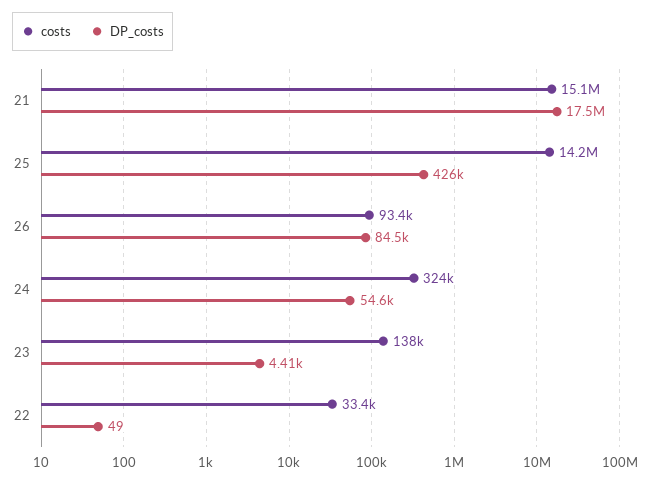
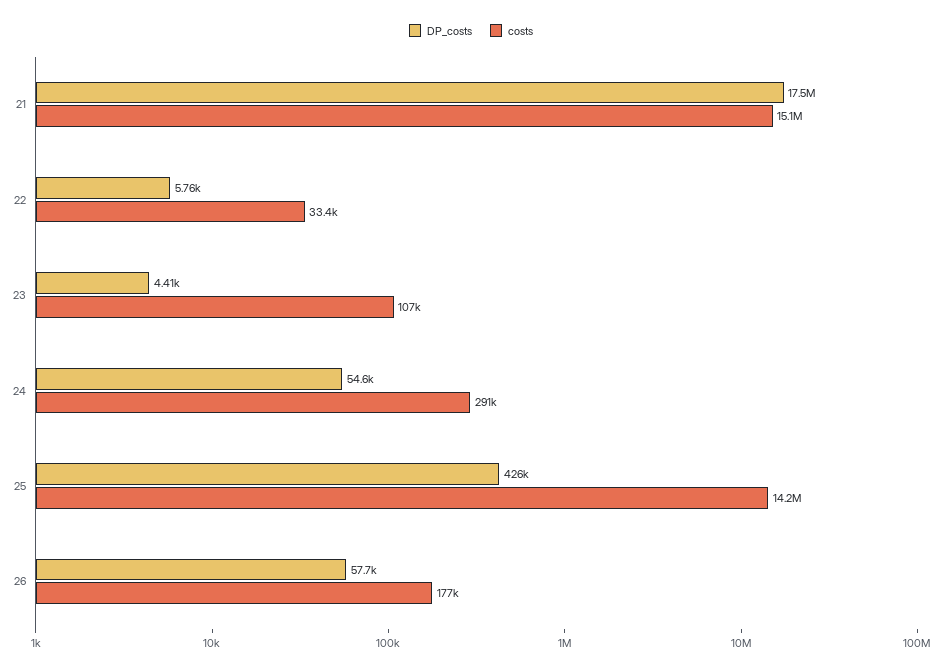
  {
    "costs": {
      "21": 15100000,
      "25": 14200000,
-     "26": 93400,
+     "26": 177000,
-     "24": 324000,
+     "24": 291000,
-     "23": 138000,
+     "23": 107000,
      "22": 33400
    },
    "DP_costs": {
      "21": 17500000,
      "25": 426000,
-     "26": 84500,
+     "26": 57700,
      "24": 54600,
      "23": 4410,
-     "22": 49
+     "22": 5760
    }
  }

